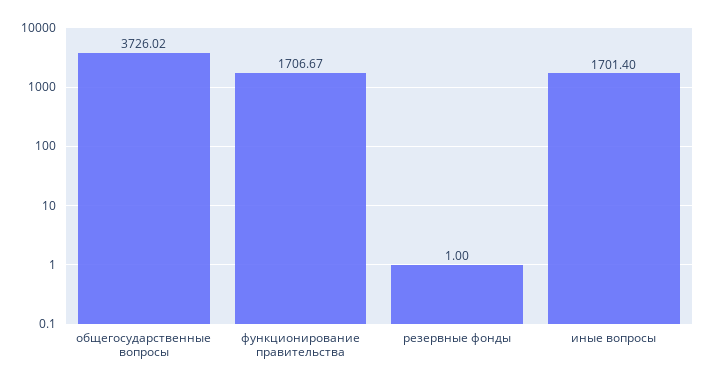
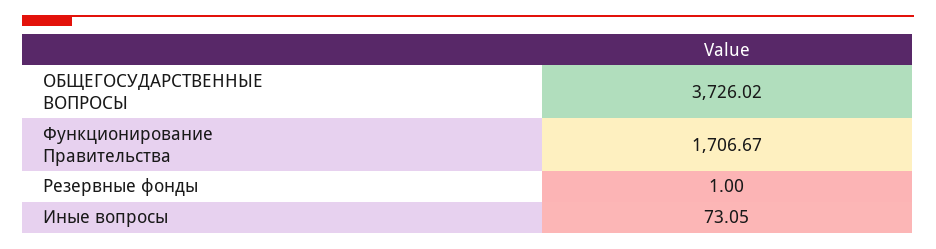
  {
    "общегосударственные вопросы": 3726.02,
    "функционирование правительства": 1706.67,
    "резервные фонды": 1,
-   "иные вопросы": 1701.4
+   "иные вопросы": 73.05
  }

